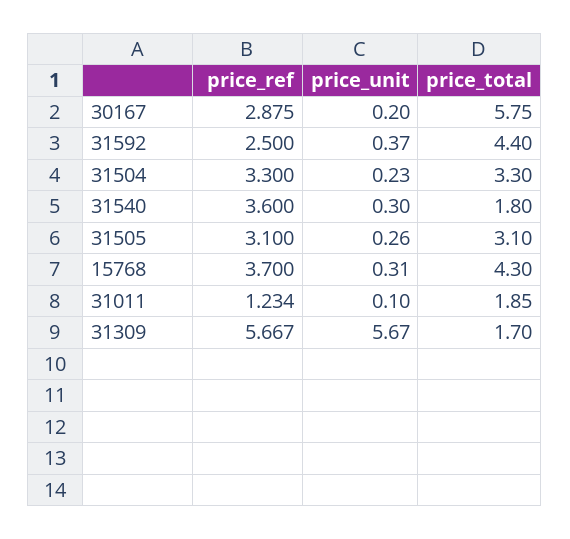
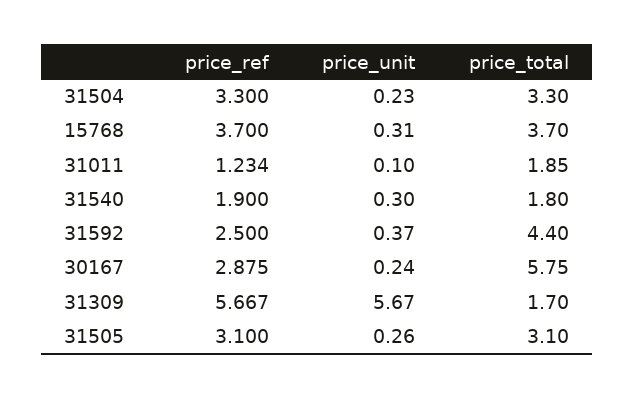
  {
    "price_ref": {
      "30167": 2.875,
      "31592": 2.5,
      "31504": 3.3,
-     "31540": 3.6,
+     "31540": 1.9,
      "31505": 3.1,
      "15768": 3.7,
      "31011": 1.234,
      "31309": 5.667
    },
    "price_unit": {
-     "30167": 0.2,
+     "30167": 0.24,
      "31592": 0.37,
      "31504": 0.23,
      "31540": 0.3,
      "31505": 0.26,
      "15768": 0.31,
      "31011": 0.1,
      "31309": 5.67
    },
    "price_total": {
      "30167": 5.75,
      "31592": 4.4,
      "31504": 3.3,
      "31540": 1.8,
      "31505": 3.1,
-     "15768": 4.3,
+     "15768": 3.7,
      "31011": 1.85,
      "31309": 1.7
    }
  }

